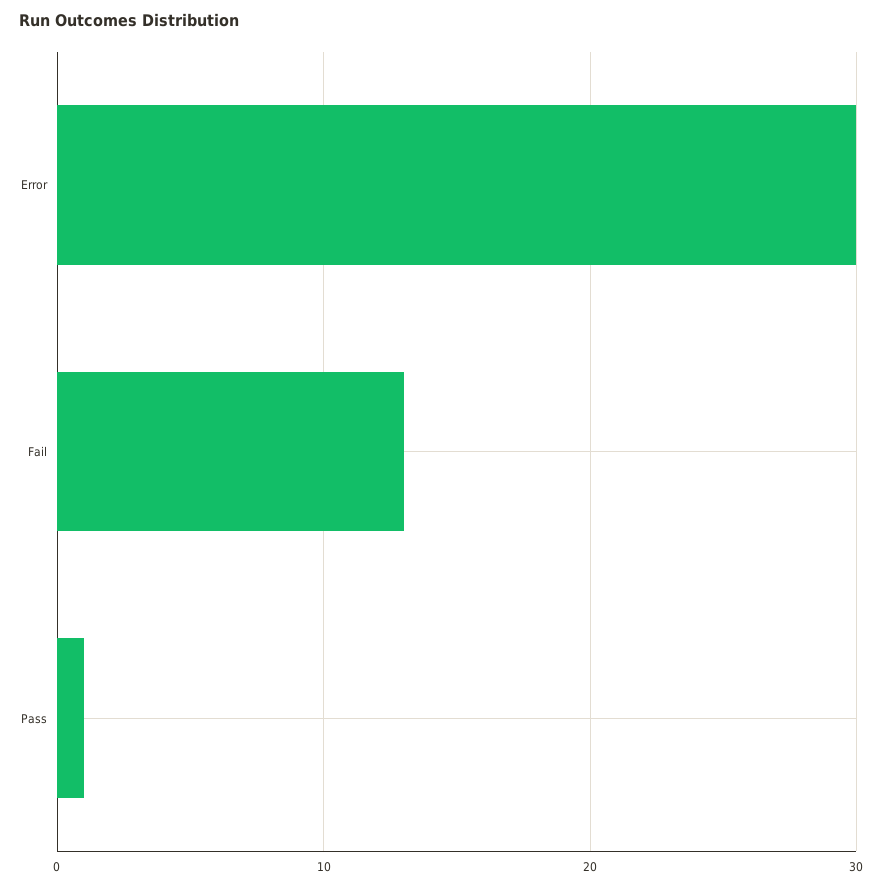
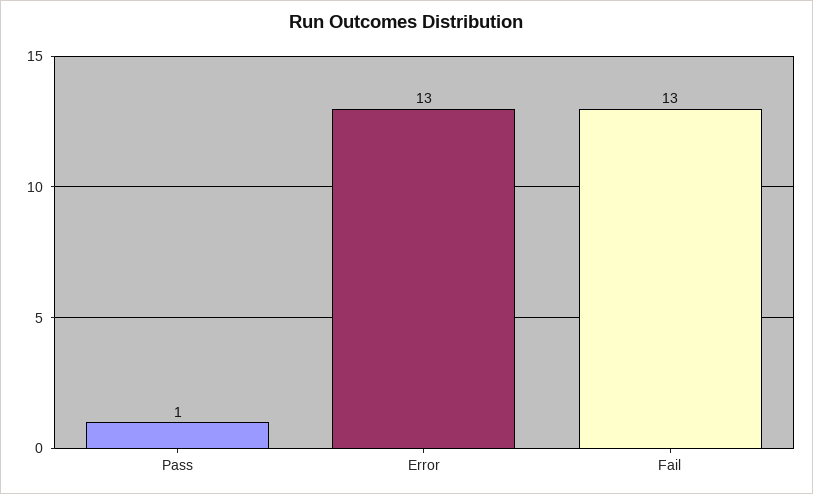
  {
-   "Error": 30,
+   "Error": 13,
    "Fail": 13,
    "Pass": 1
  }

